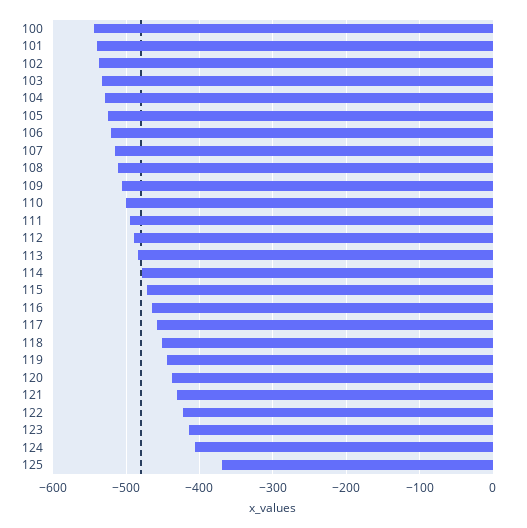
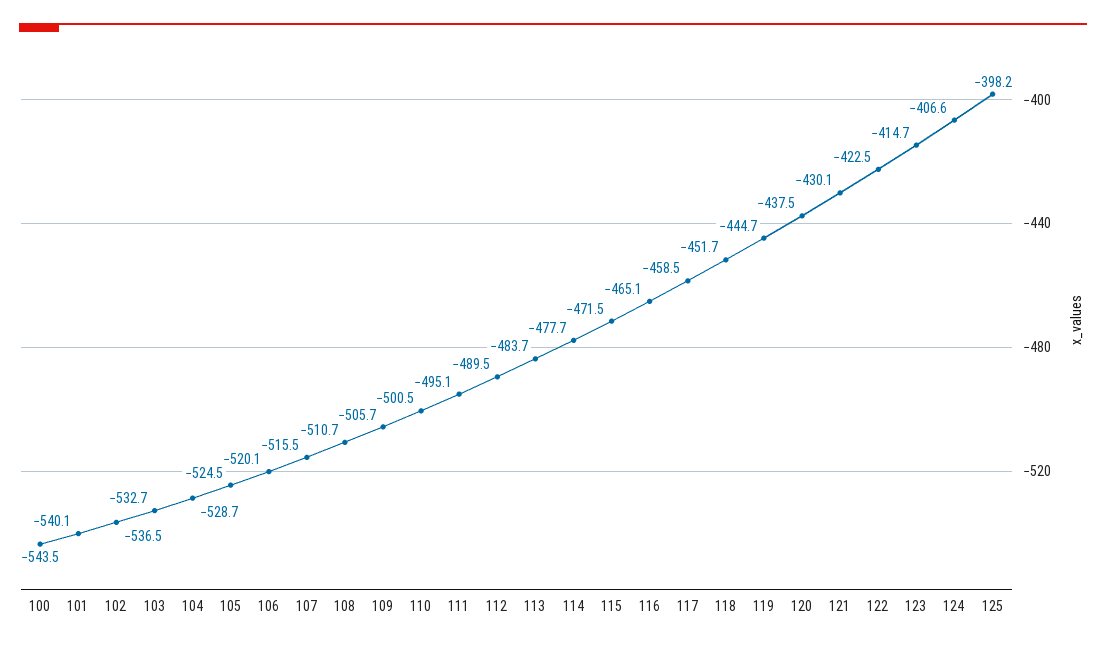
  {
    "100": -543.5,
    "101": -540.1,
    "102": -536.5,
    "103": -532.7,
    "104": -528.7,
    "105": -524.5,
    "106": -520.1,
    "107": -515.5,
    "108": -510.7,
    "109": -505.7,
    "110": -500.5,
    "111": -495.1,
    "112": -489.5,
    "113": -483.7,
    "114": -477.7,
    "115": -471.5,
    "116": -465.1,
    "117": -458.5,
    "118": -451.7,
    "119": -444.7,
    "120": -437.5,
    "121": -430.1,
    "122": -422.5,
    "123": -414.7,
    "124": -406.6,
-   "125": -370
+   "125": -398.2
  }

